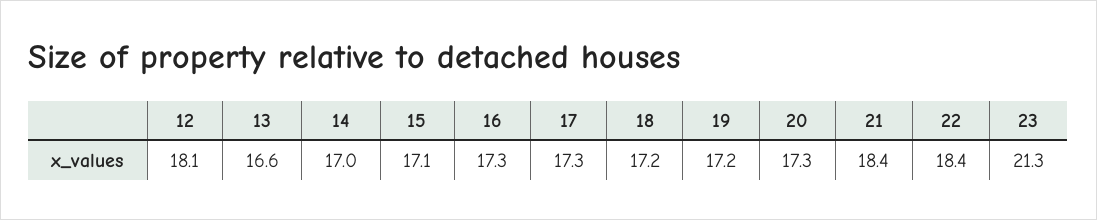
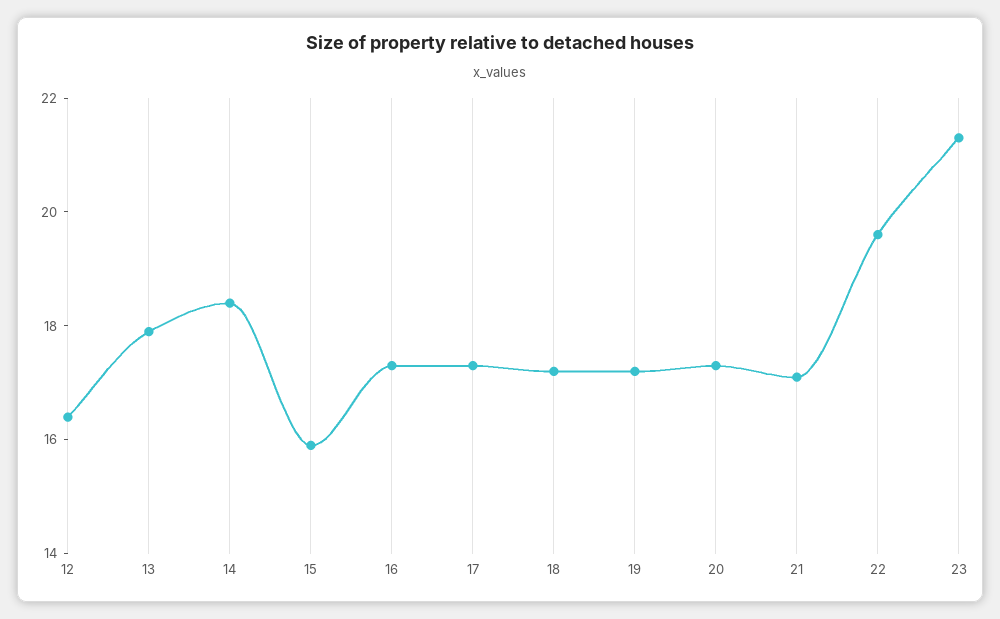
  {
-   "12": 18.1,
+   "12": 16.5,
-   "13": 16.6,
+   "13": 18,
-   "14": 17,
+   "14": 18.5,
-   "15": 17.1,
+   "15": 16,
    "16": 17.3,
    "17": 17.3,
    "18": 17.2,
    "19": 17.2,
    "20": 17.3,
-   "21": 18.4,
+   "21": 17,
-   "22": 18.4,
+   "22": 19.5,
    "23": 21.3
  }

